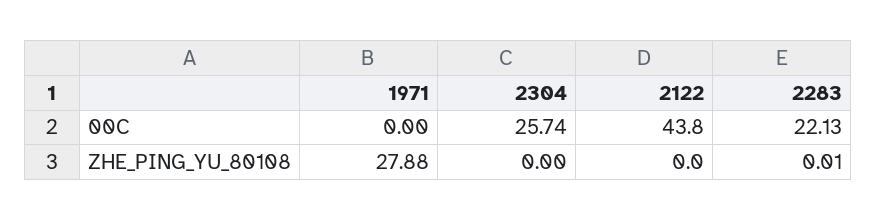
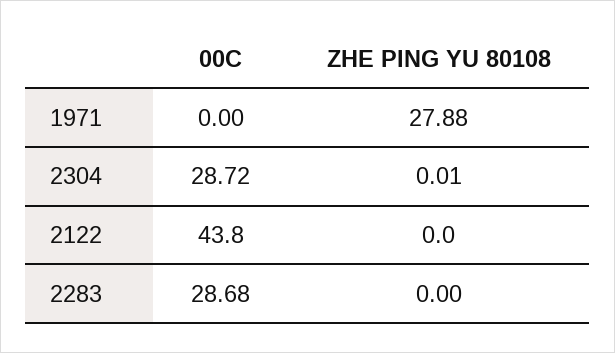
  {
    "1971": {
      "00C": 0,
      "ZHE_PING_YU_80108": 27.88
    },
    "2304": {
-     "00C": 25.74,
+     "00C": 28.72,
-     "ZHE_PING_YU_80108": 0
+     "ZHE_PING_YU_80108": 0.01
    },
    "2122": {
      "00C": 43.8,
      "ZHE_PING_YU_80108": 0
    },
    "2283": {
-     "00C": 22.13,
+     "00C": 28.68,
-     "ZHE_PING_YU_80108": 0.01
+     "ZHE_PING_YU_80108": 0
    }
  }

